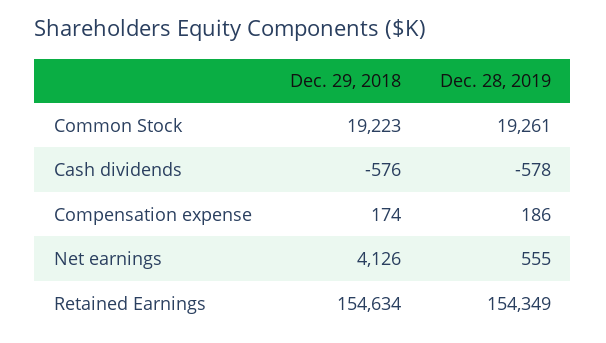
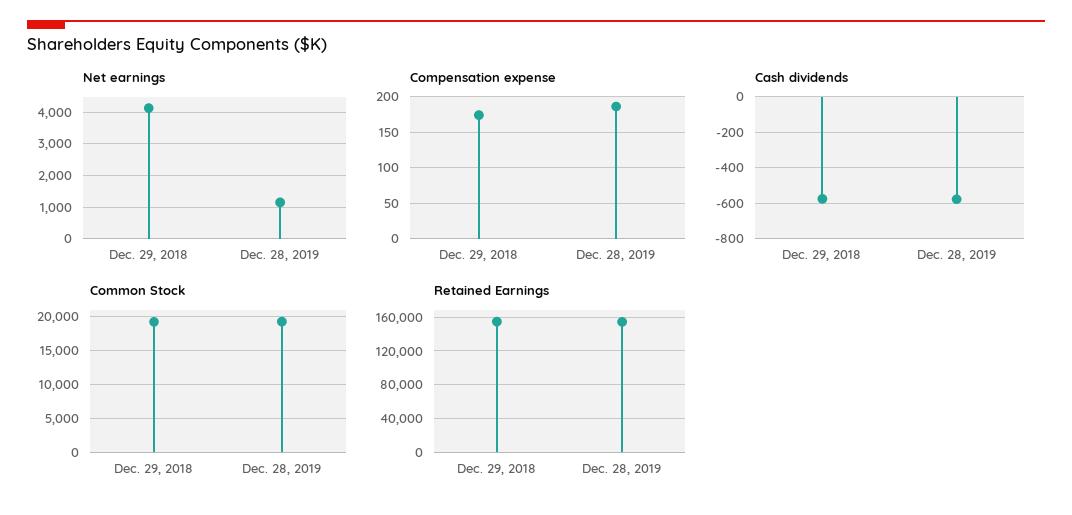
  {
    "Common Stock": {
      "Dec. 29, 2018": 19223,
      "Dec. 28, 2019": 19261
    },
    "Cash dividends": {
      "Dec. 29, 2018": -576,
      "Dec. 28, 2019": -578
    },
    "Compensation expense": {
      "Dec. 29, 2018": 174,
      "Dec. 28, 2019": 186
    },
    "Net earnings": {
      "Dec. 29, 2018": 4126,
-     "Dec. 28, 2019": 555
+     "Dec. 28, 2019": 1200
    },
    "Retained Earnings": {
      "Dec. 29, 2018": 154634,
      "Dec. 28, 2019": 154349
    }
  }

